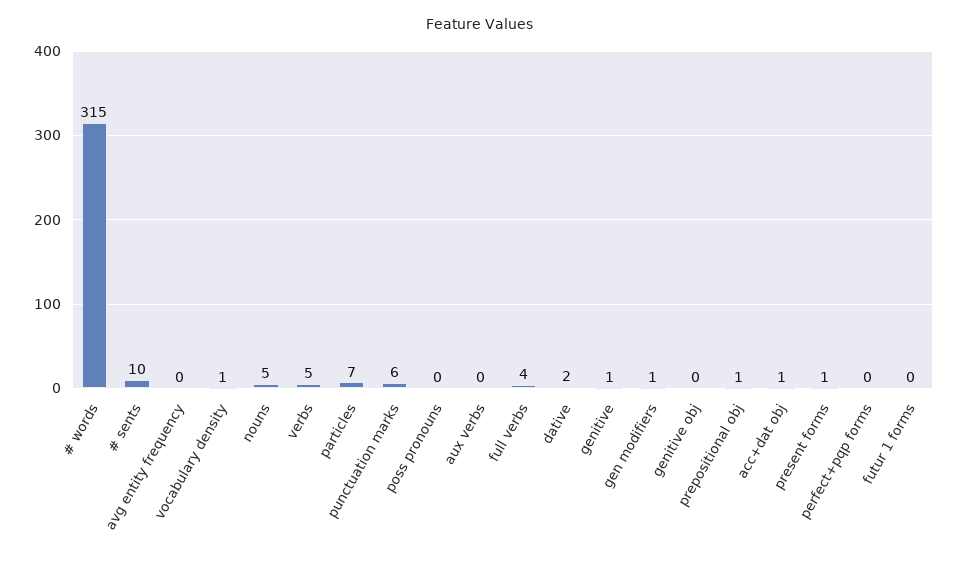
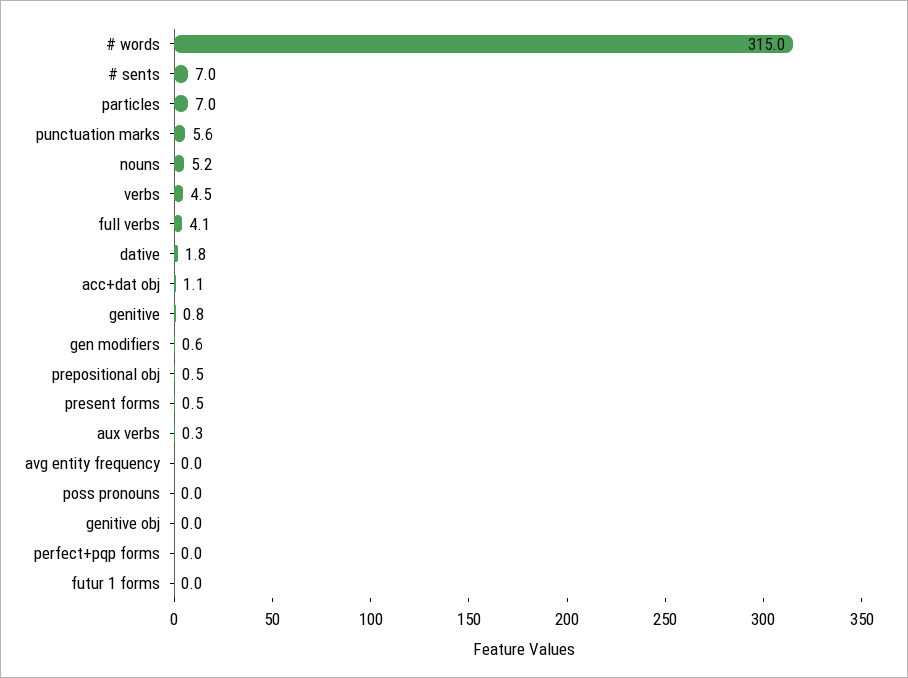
  {
    "# words": 315,
-   "# sents": 10,
+   "# sents": 7,
    "avg entity frequency": 0,
-   "vocabulary density": 1,
    "nouns": 5.2,
    "verbs": 4.5,
    "particles": 7,
    "punctuation marks": 5.6,
    "poss pronouns": 0,
    "aux verbs": 0.3,
    "full verbs": 4.1,
    "dative": 1.8,
    "genitive": 0.8,
    "gen modifiers": 0.6,
    "genitive obj": 0,
    "prepositional obj": 0.5,
    "acc+dat obj": 1.1,
    "present forms": 0.5,
    "perfect+pqp forms": 0,
    "futur 1 forms": 0
  }

